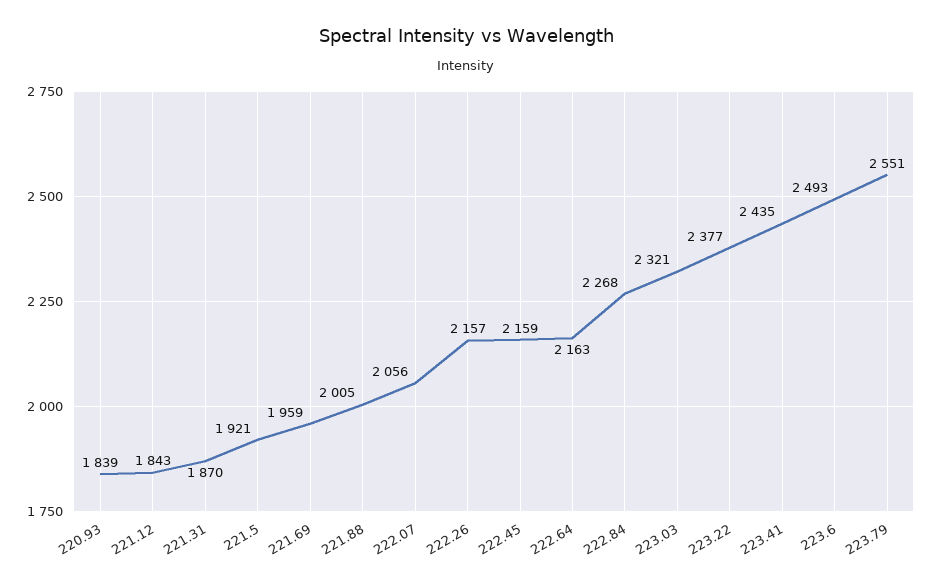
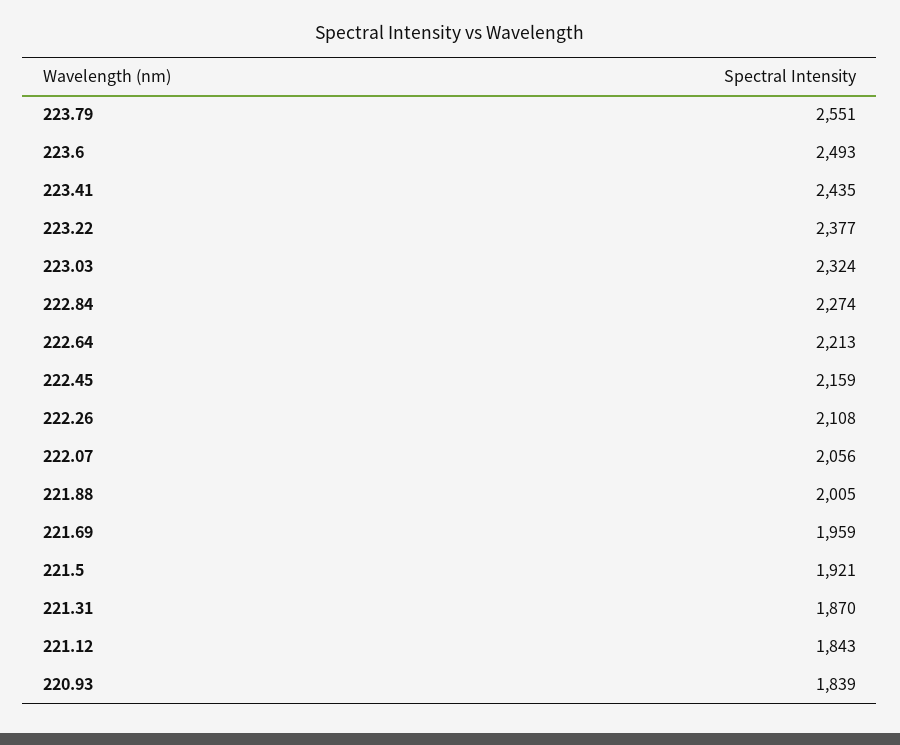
  {
    "220.93": 1839,
    "221.12": 1843,
    "221.31": 1870,
    "221.5": 1921,
    "221.69": 1959,
    "221.88": 2005,
    "222.07": 2056,
-   "222.26": 2157,
+   "222.26": 2108,
    "222.45": 2159,
-   "222.64": 2163,
+   "222.64": 2213,
-   "222.84": 2268,
+   "222.84": 2274,
-   "223.03": 2321,
+   "223.03": 2324,
    "223.22": 2377,
    "223.41": 2435,
    "223.6": 2493,
    "223.79": 2551
  }

